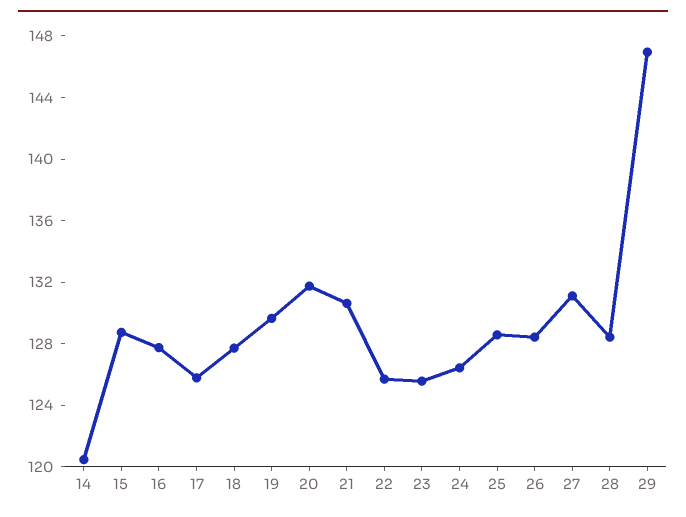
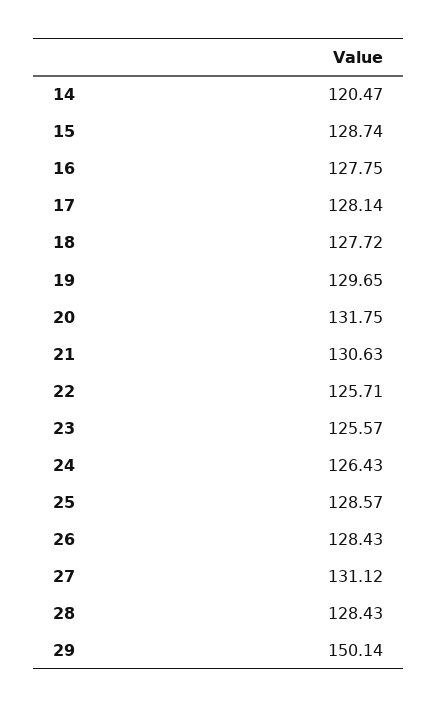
  {
    "14": 120.47,
    "15": 128.74,
    "16": 127.75,
-   "17": 126,
+   "17": 128.14,
    "18": 127.72,
    "19": 129.65,
    "20": 131.75,
    "21": 130.63,
    "22": 125.71,
    "23": 125.57,
    "24": 126.43,
    "25": 128.57,
    "26": 128.43,
    "27": 131.12,
    "28": 128.43,
-   "29": 147
+   "29": 150.14
  }

